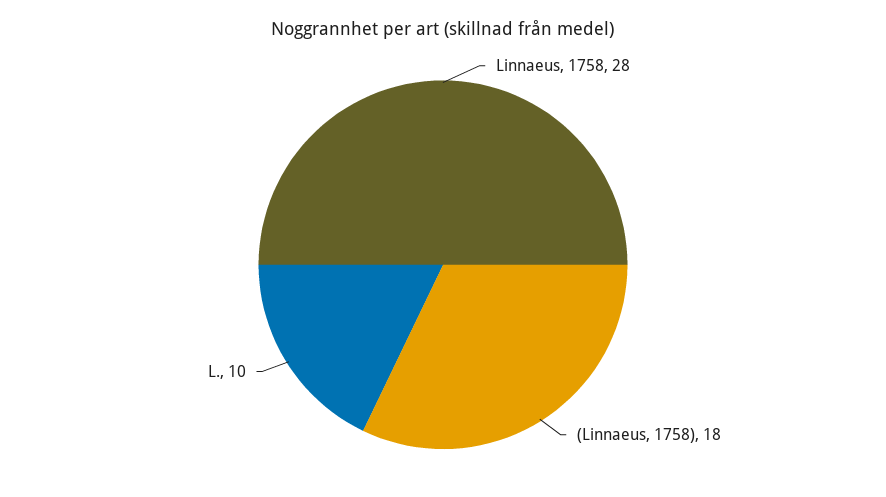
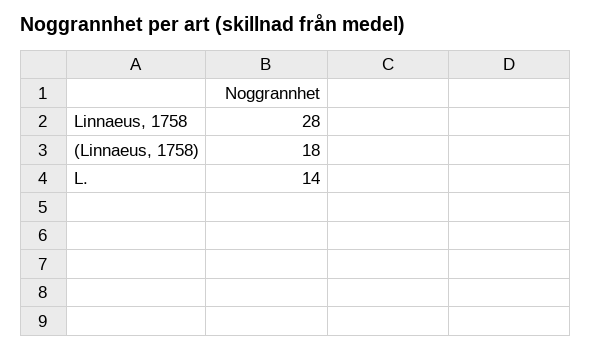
  {
    "Linnaeus, 1758": 28,
    "(Linnaeus, 1758)": 18,
-   "L.": 10
+   "L.": 14
  }

